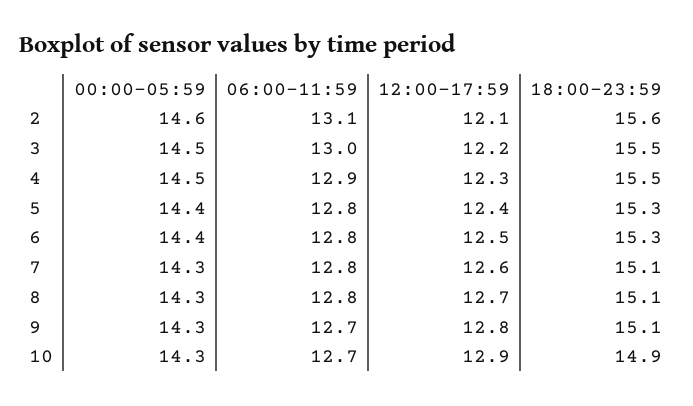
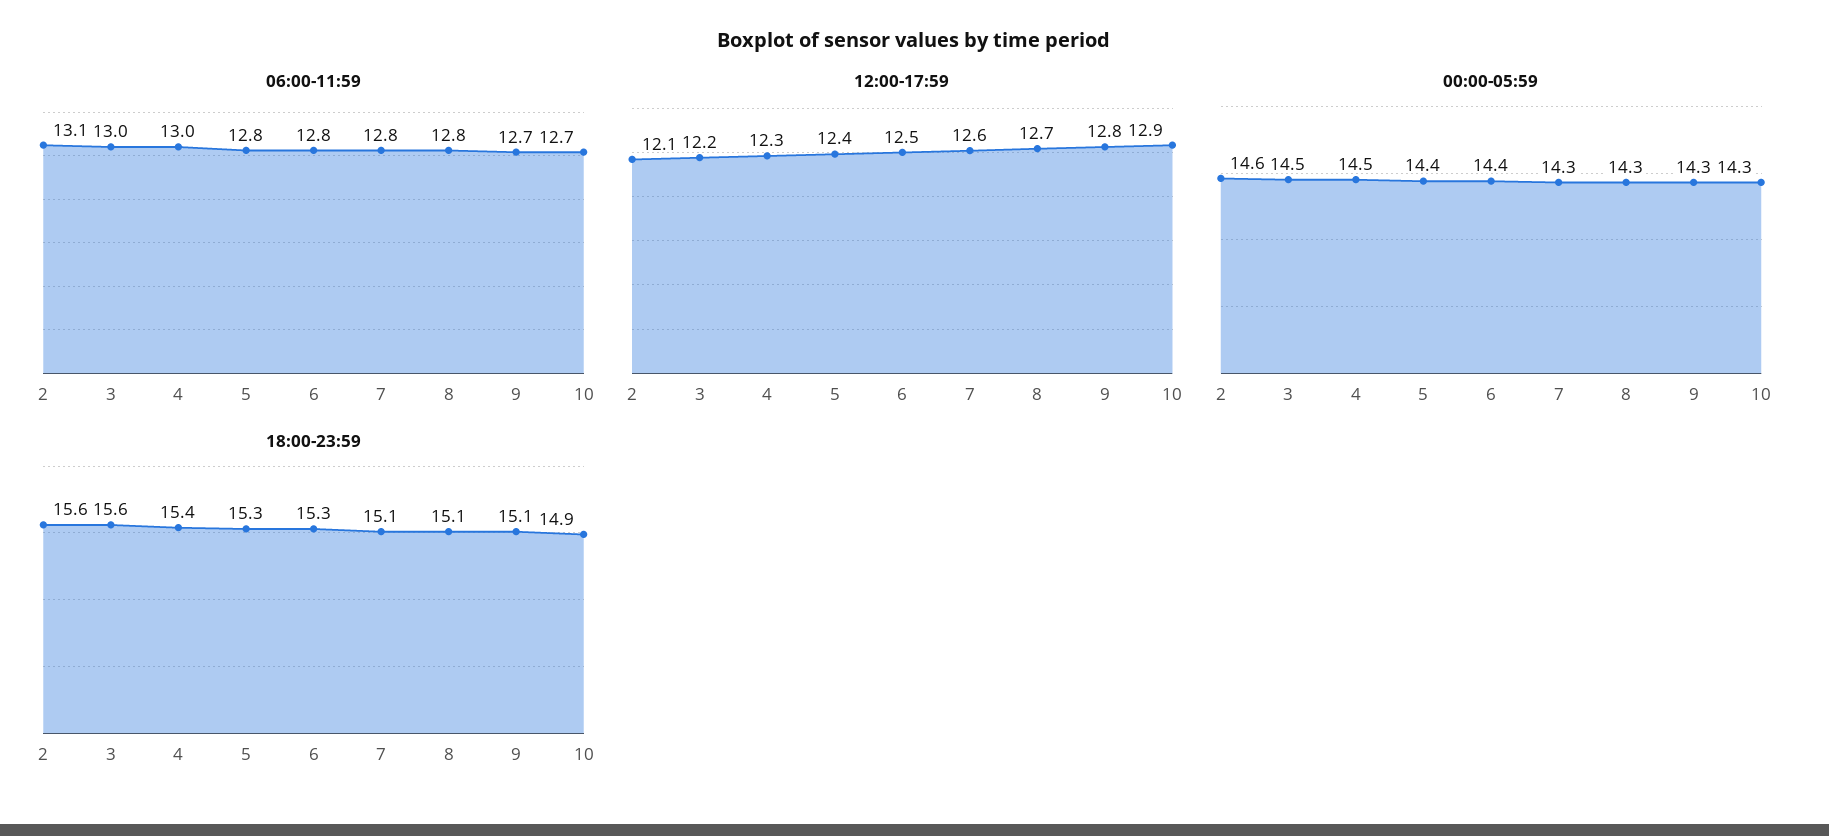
  {
    "00:00-05:59": {
      "2": 14.6,
      "3": 14.5,
      "4": 14.5,
      "5": 14.4,
      "6": 14.4,
      "7": 14.3,
      "8": 14.3,
      "9": 14.3,
      "10": 14.3
    },
    "06:00-11:59": {
      "2": 13.1,
      "3": 13,
-     "4": 12.9,
+     "4": 13,
      "5": 12.8,
      "6": 12.8,
      "7": 12.8,
      "8": 12.8,
      "9": 12.7,
      "10": 12.7
    },
    "12:00-17:59": {
      "2": 12.1,
      "3": 12.2,
      "4": 12.3,
      "5": 12.4,
      "6": 12.5,
      "7": 12.6,
      "8": 12.7,
      "9": 12.8,
      "10": 12.9
    },
    "18:00-23:59": {
      "2": 15.6,
-     "3": 15.5,
+     "3": 15.6,
-     "4": 15.5,
+     "4": 15.4,
      "5": 15.3,
      "6": 15.3,
      "7": 15.1,
      "8": 15.1,
      "9": 15.1,
      "10": 14.9
    }
  }

